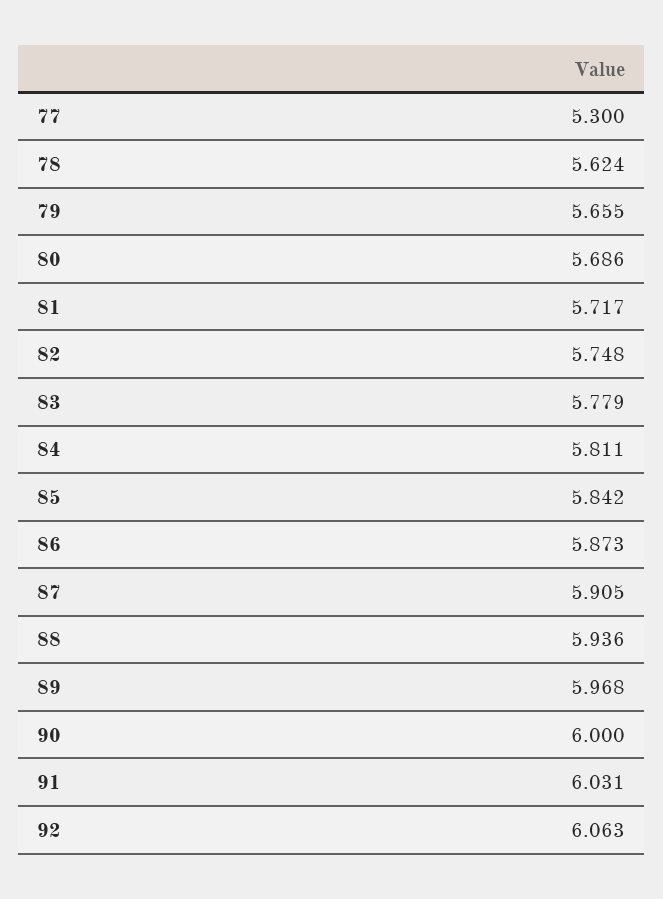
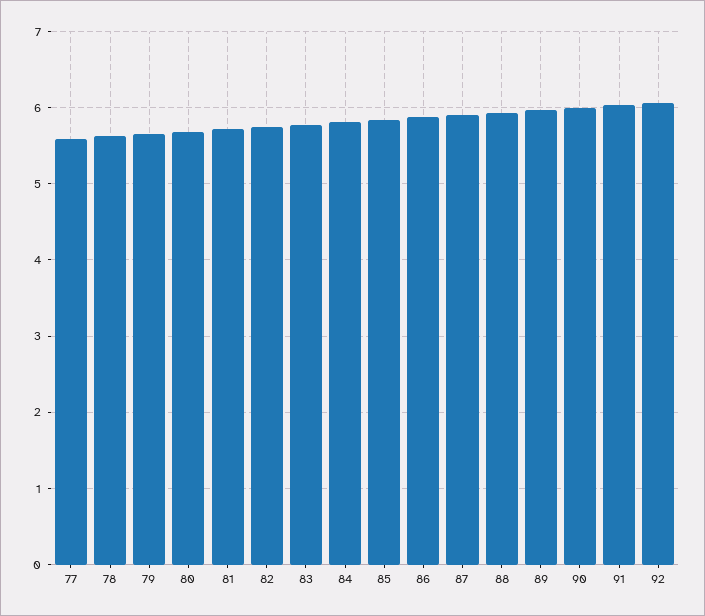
  {
-   "77": 5.3,
+   "77": 5.6,
    "78": 5.624,
    "79": 5.655,
    "80": 5.686,
    "81": 5.717,
    "82": 5.748,
    "83": 5.779,
    "84": 5.811,
    "85": 5.842,
    "86": 5.873,
    "87": 5.905,
    "88": 5.936,
    "89": 5.968,
    "90": 6,
    "91": 6.031,
    "92": 6.063
  }

